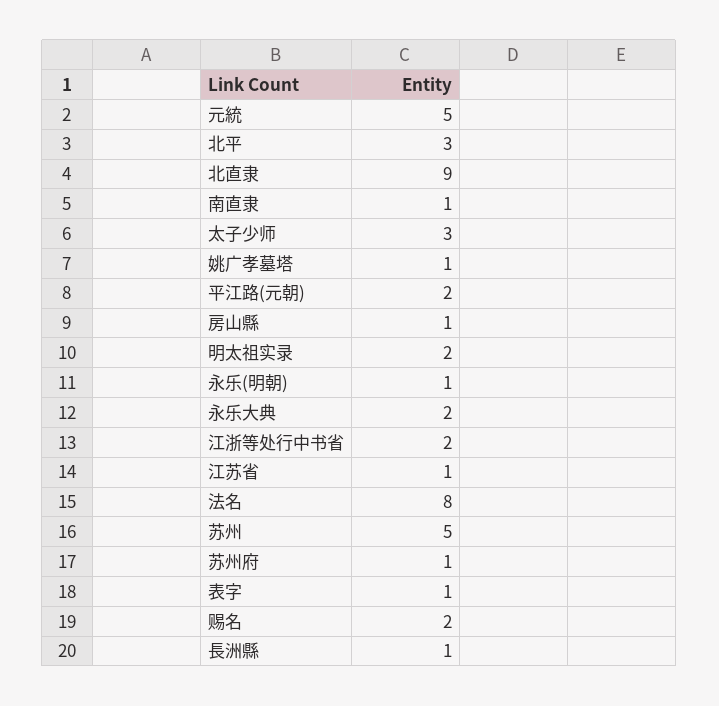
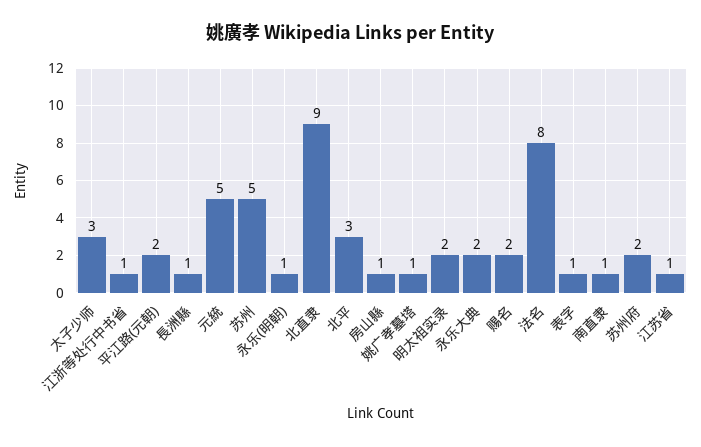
  {
    "元統": 5,
    "北平": 3,
    "北直隶": 9,
    "南直隶": 1,
    "太子少师": 3,
    "姚广孝墓塔": 1,
    "平江路(元朝)": 2,
    "房山縣": 1,
    "明太祖实录": 2,
    "永乐(明朝)": 1,
    "永乐大典": 2,
-   "江浙等处行中书省": 2,
+   "江浙等处行中书省": 1,
    "江苏省": 1,
    "法名": 8,
    "苏州": 5,
-   "苏州府": 1,
+   "苏州府": 2,
    "表字": 1,
    "赐名": 2,
    "長洲縣": 1
  }

